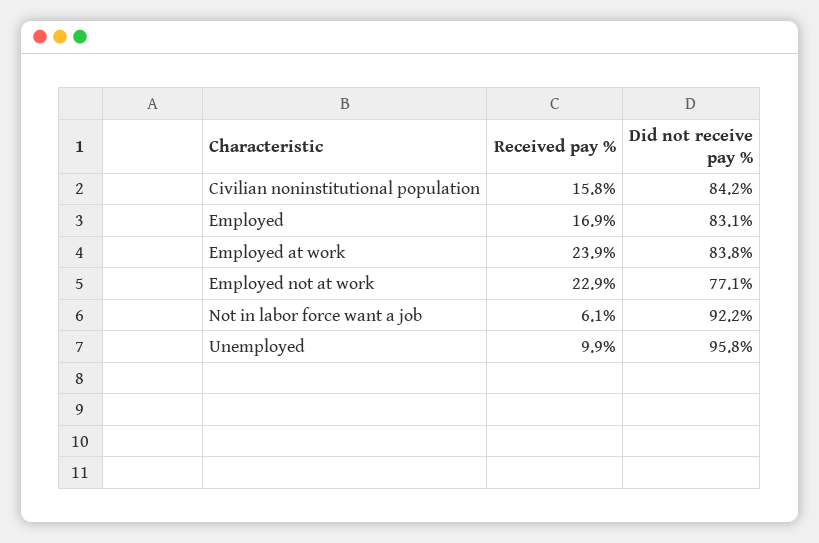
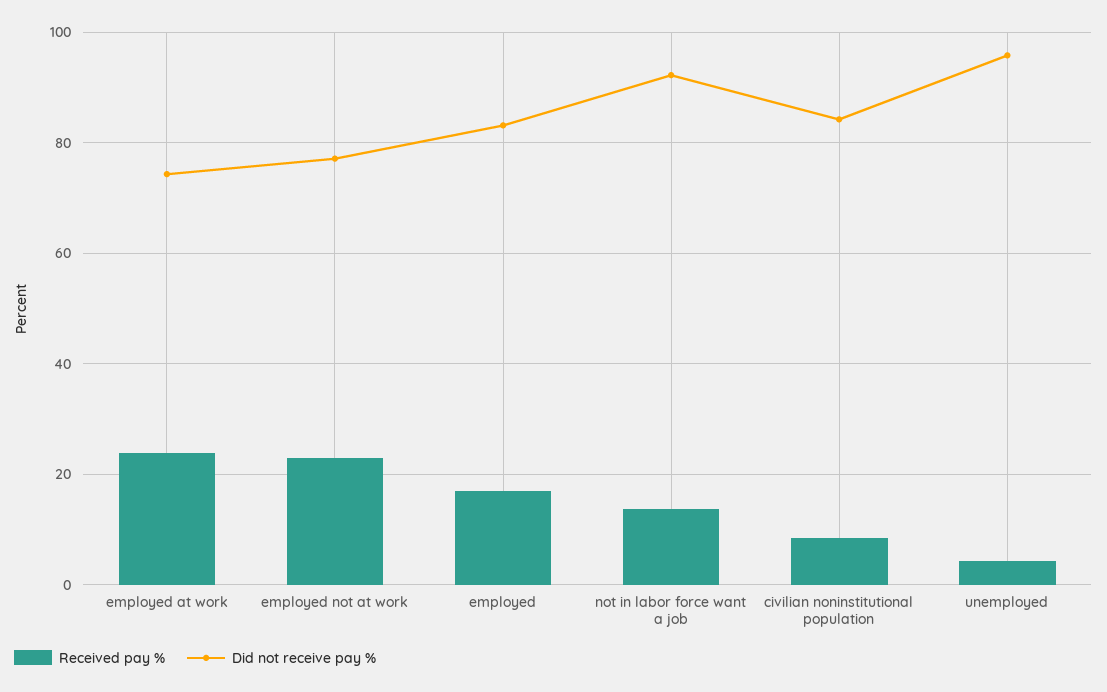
  {
    "Received pay %": {
-     "Civilian noninstitutional population": 15.8,
+     "Civilian noninstitutional population": 8,
      "Employed": 16.9,
      "Employed at work": 23.9,
      "Employed not at work": 22.9,
-     "Not in labor force want a job": 6.1,
+     "Not in labor force want a job": 14,
-     "Unemployed": 9.9
+     "Unemployed": 4
    },
    "Did not receive pay %": {
      "Civilian noninstitutional population": 84.2,
      "Employed": 83.1,
-     "Employed at work": 83.8,
+     "Employed at work": 74,
      "Employed not at work": 77.1,
      "Not in labor force want a job": 92.2,
      "Unemployed": 95.8
    }
  }

